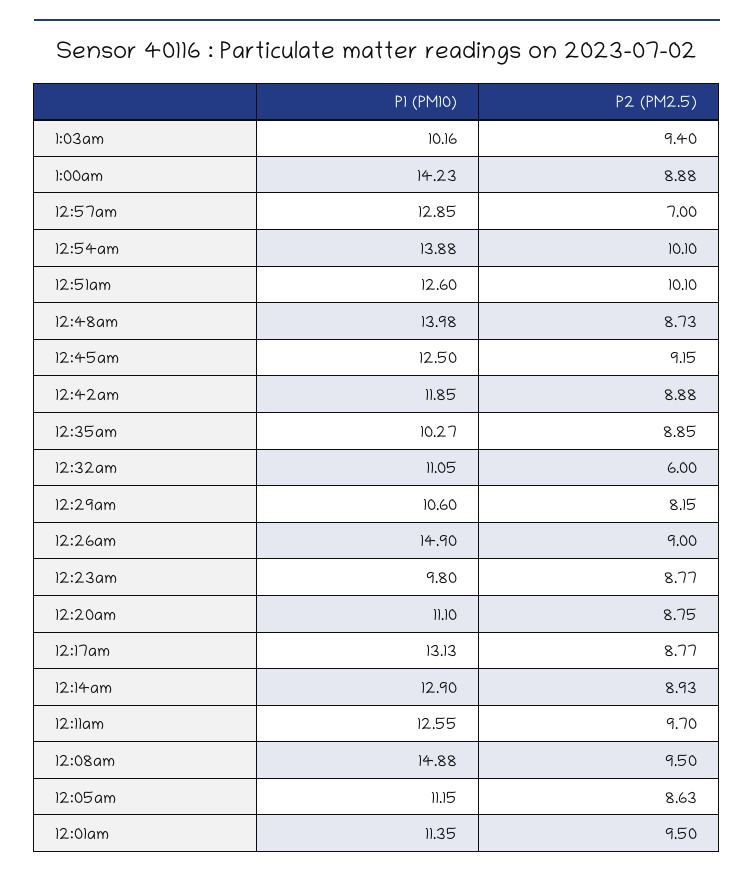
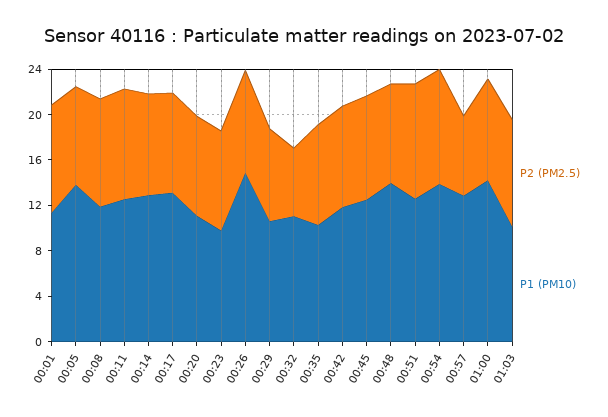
  {
    "P1 (PM10)": {
      "1:03am": 10.16,
      "1:00am": 14.23,
      "12:57am": 12.85,
      "12:54am": 13.88,
      "12:51am": 12.6,
      "12:48am": 13.98,
      "12:45am": 12.5,
      "12:42am": 11.85,
      "12:35am": 10.27,
      "12:32am": 11.05,
      "12:29am": 10.6,
      "12:26am": 14.9,
      "12:23am": 9.8,
      "12:20am": 11.1,
      "12:17am": 13.13,
      "12:14am": 12.9,
      "12:11am": 12.55,
-     "12:08am": 14.88,
+     "12:08am": 12,
-     "12:05am": 11.15,
+     "12:05am": 14,
      "12:01am": 11.35
    },
    "P2 (PM2.5)": {
      "1:03am": 9.4,
      "1:00am": 8.88,
      "12:57am": 7,
      "12:54am": 10.1,
      "12:51am": 10.1,
      "12:48am": 8.73,
      "12:45am": 9.15,
      "12:42am": 8.88,
      "12:35am": 8.85,
      "12:32am": 6,
      "12:29am": 8.15,
      "12:26am": 9,
      "12:23am": 8.77,
      "12:20am": 8.75,
      "12:17am": 8.77,
      "12:14am": 8.93,
      "12:11am": 9.7,
      "12:08am": 9.5,
      "12:05am": 8.63,
      "12:01am": 9.5
    }
  }

